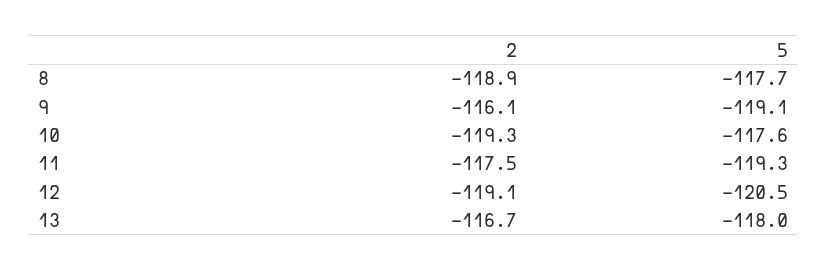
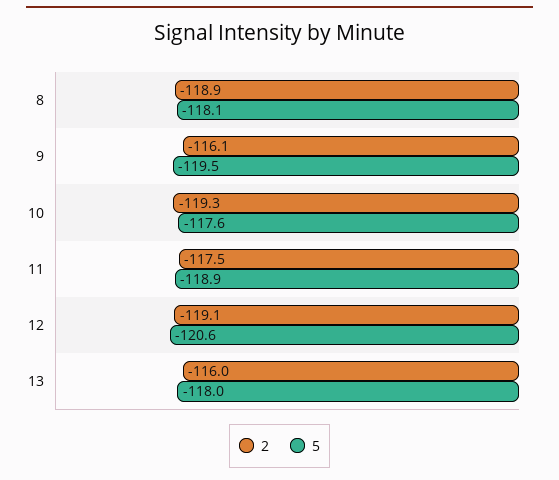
  {
    "2": {
      "8": -118.9,
      "9": -116.1,
      "10": -119.3,
      "11": -117.5,
      "12": -119.1,
-     "13": -116.7
+     "13": -116
    },
    "5": {
-     "8": -117.7,
+     "8": -118.1,
-     "9": -119.1,
+     "9": -119.5,
      "10": -117.6,
-     "11": -119.3,
+     "11": -118.9,
-     "12": -120.5,
+     "12": -120.6,
      "13": -118
    }
  }

